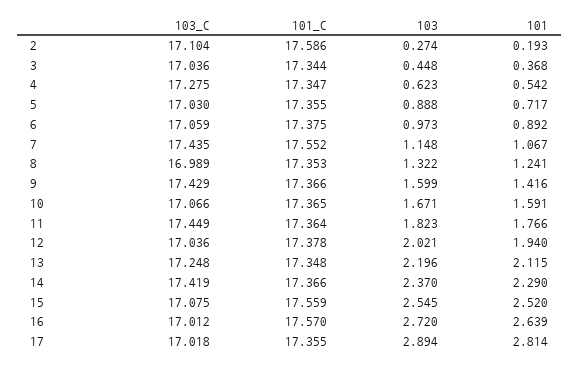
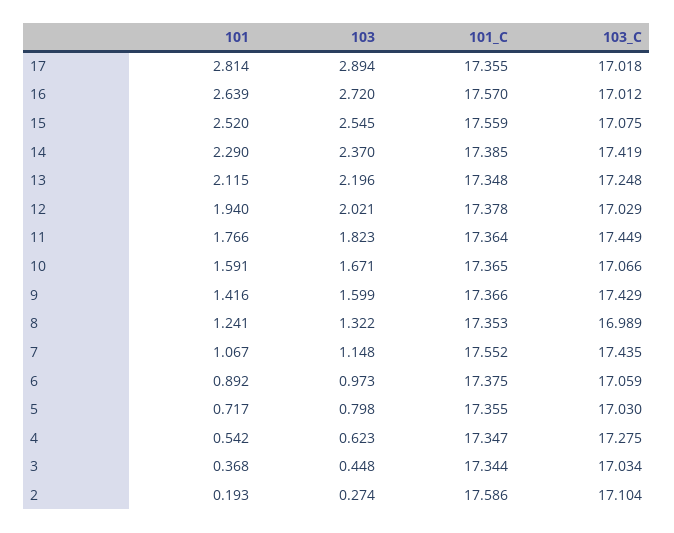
  {
    "103_C": {
      "2": 17.104,
-     "3": 17.036,
+     "3": 17.034,
      "4": 17.275,
      "5": 17.03,
      "6": 17.059,
      "7": 17.435,
      "8": 16.989,
      "9": 17.429,
      "10": 17.066,
      "11": 17.449,
-     "12": 17.036,
+     "12": 17.029,
      "13": 17.248,
      "14": 17.419,
      "15": 17.075,
      "16": 17.012,
      "17": 17.018
    },
    "101_C": {
      "2": 17.586,
      "3": 17.344,
      "4": 17.347,
      "5": 17.355,
      "6": 17.375,
      "7": 17.552,
      "8": 17.353,
      "9": 17.366,
      "10": 17.365,
      "11": 17.364,
      "12": 17.378,
      "13": 17.348,
-     "14": 17.366,
+     "14": 17.385,
      "15": 17.559,
      "16": 17.57,
      "17": 17.355
    },
    "103": {
      "2": 0.274,
      "3": 0.448,
      "4": 0.623,
-     "5": 0.888,
+     "5": 0.798,
      "6": 0.973,
      "7": 1.148,
      "8": 1.322,
      "9": 1.599,
      "10": 1.671,
      "11": 1.823,
      "12": 2.021,
      "13": 2.196,
      "14": 2.37,
      "15": 2.545,
      "16": 2.72,
      "17": 2.894
    },
    "101": {
      "2": 0.193,
      "3": 0.368,
      "4": 0.542,
      "5": 0.717,
      "6": 0.892,
      "7": 1.067,
      "8": 1.241,
      "9": 1.416,
      "10": 1.591,
      "11": 1.766,
      "12": 1.94,
      "13": 2.115,
      "14": 2.29,
      "15": 2.52,
      "16": 2.639,
      "17": 2.814
    }
  }

